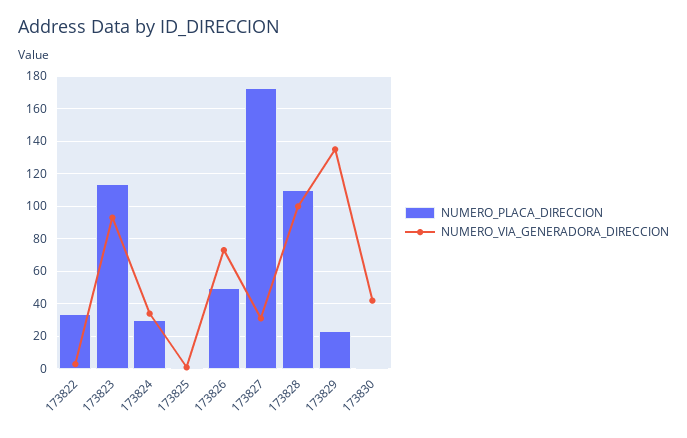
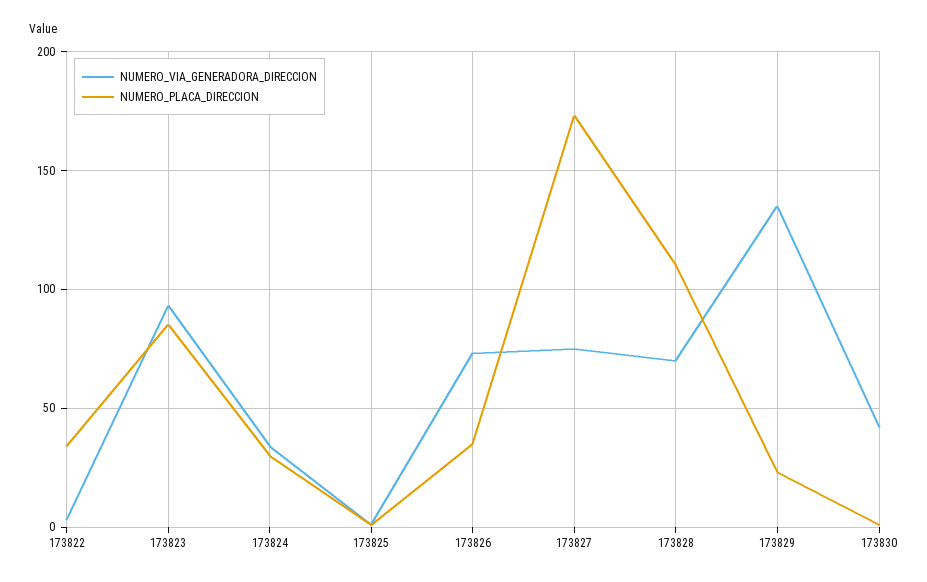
  {
    "NUMERO_PLACA_DIRECCION": {
      "173822": 35,
-     "173823": 115,
+     "173823": 85,
      "173824": 30,
      "173825": 0,
-     "173826": 50,
+     "173826": 35,
      "173827": 175,
      "173828": 110,
      "173829": 25,
      "173830": 0
    },
    "NUMERO_VIA_GENERADORA_DIRECCION": {
      "173822": 5,
      "173823": 95,
      "173824": 35,
      "173825": 0,
      "173826": 75,
-     "173827": 30,
+     "173827": 75,
-     "173828": 100,
+     "173828": 70,
      "173829": 135,
      "173830": 40
    }
  }

